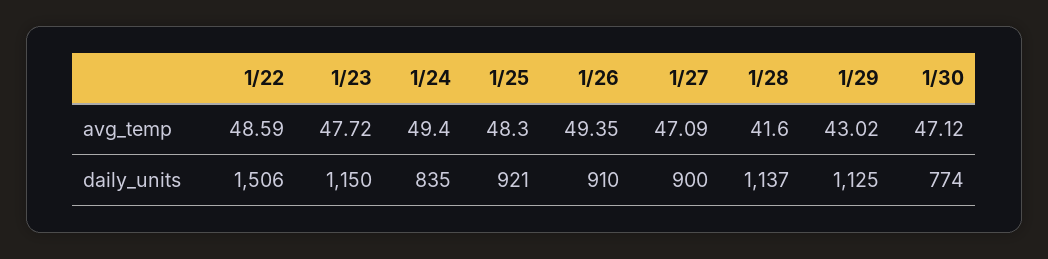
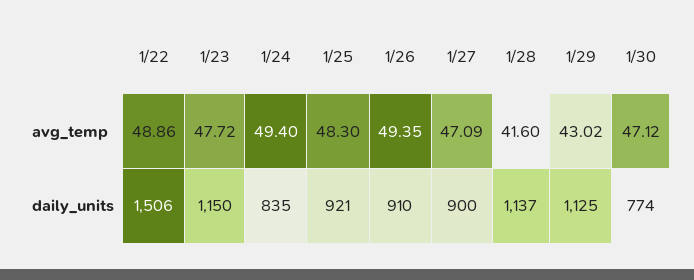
  {
    "1/22": {
-     "avg_temp": 48.59,
+     "avg_temp": 48.86,
      "daily_units": 1506
    },
    "1/23": {
      "avg_temp": 47.72,
      "daily_units": 1150
    },
    "1/24": {
      "avg_temp": 49.4,
      "daily_units": 835
    },
    "1/25": {
      "avg_temp": 48.3,
      "daily_units": 921
    },
    "1/26": {
      "avg_temp": 49.35,
      "daily_units": 910
    },
    "1/27": {
      "avg_temp": 47.09,
      "daily_units": 900
    },
    "1/28": {
      "avg_temp": 41.6,
      "daily_units": 1137
    },
    "1/29": {
      "avg_temp": 43.02,
      "daily_units": 1125
    },
    "1/30": {
      "avg_temp": 47.12,
      "daily_units": 774
    }
  }

